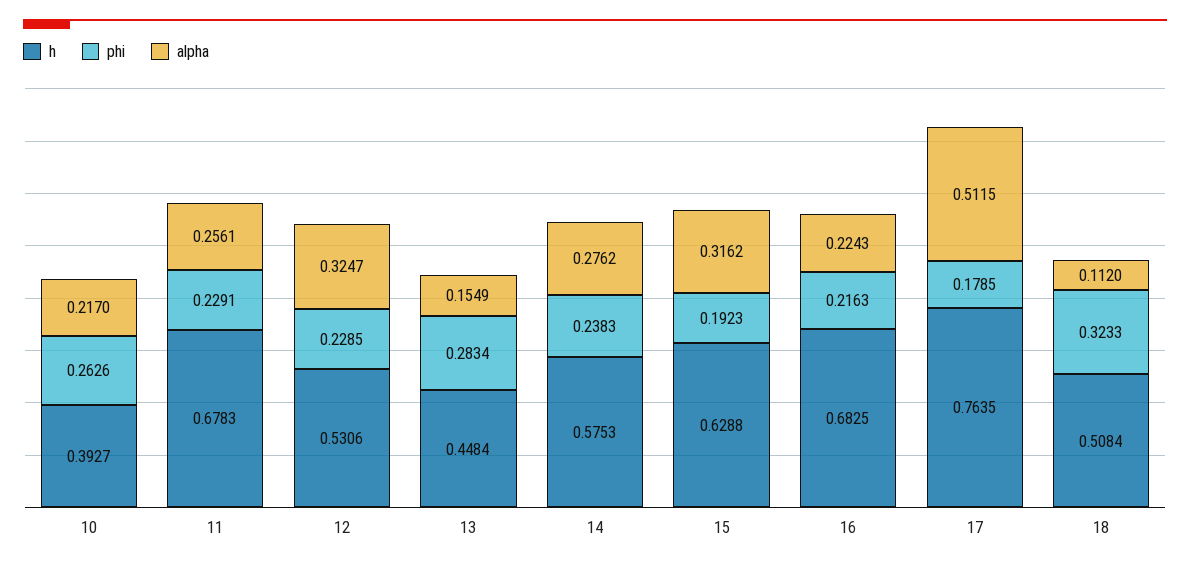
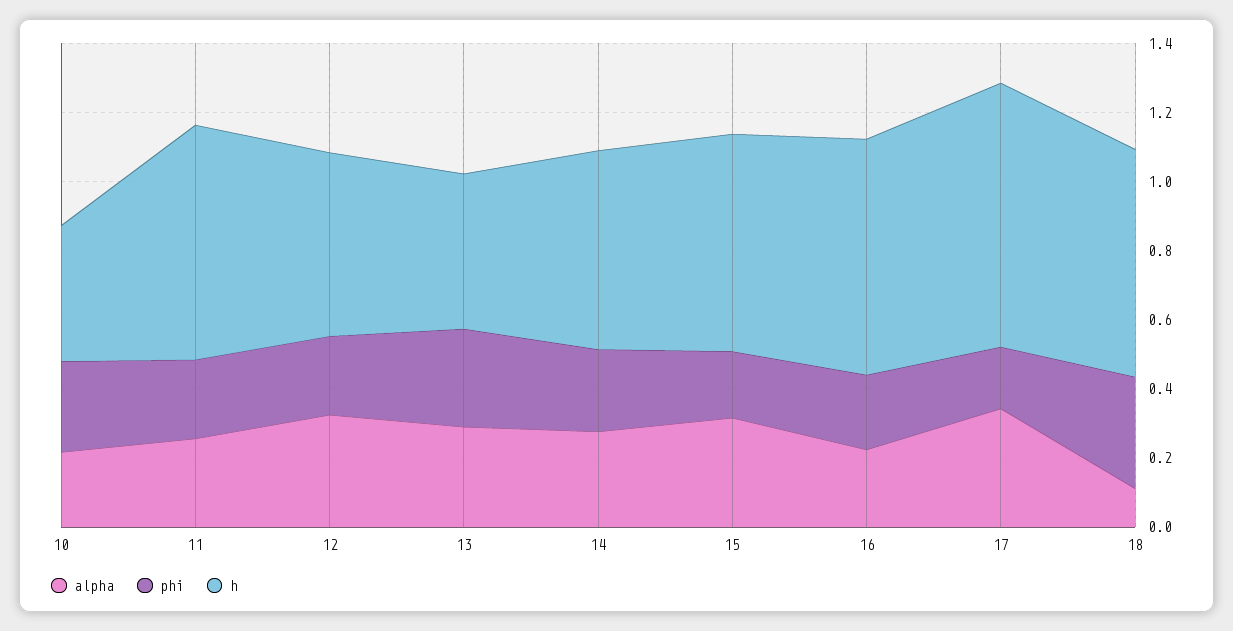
  {
    "h": {
      "10": 0.3927,
      "11": 0.6783,
      "12": 0.5306,
      "13": 0.4484,
      "14": 0.5753,
      "15": 0.6288,
      "16": 0.6825,
      "17": 0.7635,
-     "18": 0.5084
+     "18": 0.65
    },
    "phi": {
      "10": 0.2626,
      "11": 0.2291,
      "12": 0.2285,
      "13": 0.2834,
      "14": 0.2383,
      "15": 0.1923,
      "16": 0.2163,
      "17": 0.1785,
      "18": 0.3233
    },
    "alpha": {
      "10": 0.217,
      "11": 0.2561,
      "12": 0.3247,
-     "13": 0.1549,
+     "13": 0.3,
      "14": 0.2762,
      "15": 0.3162,
      "16": 0.2243,
-     "17": 0.5115,
+     "17": 0.35,
      "18": 0.112
    }
  }

